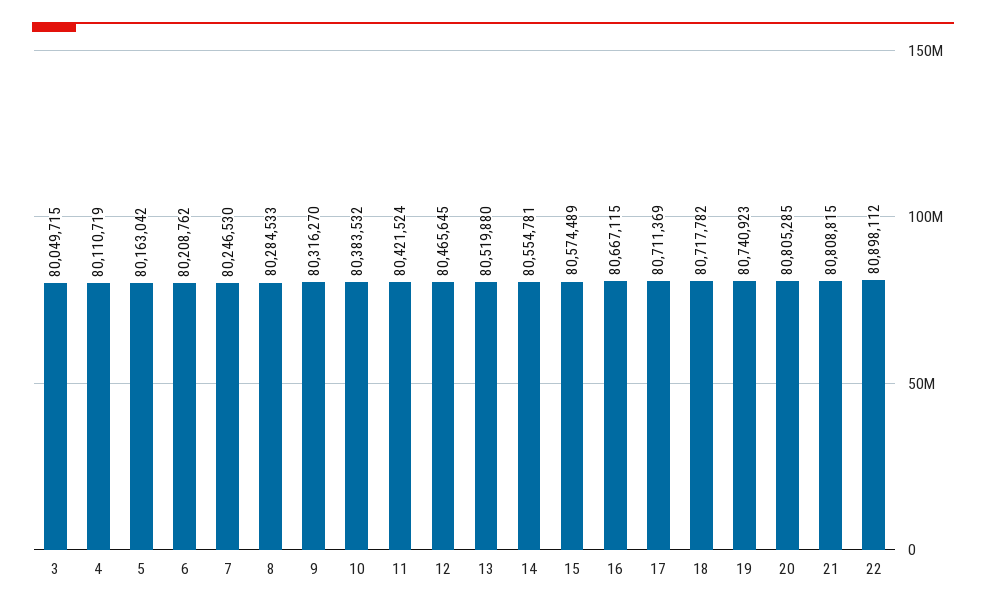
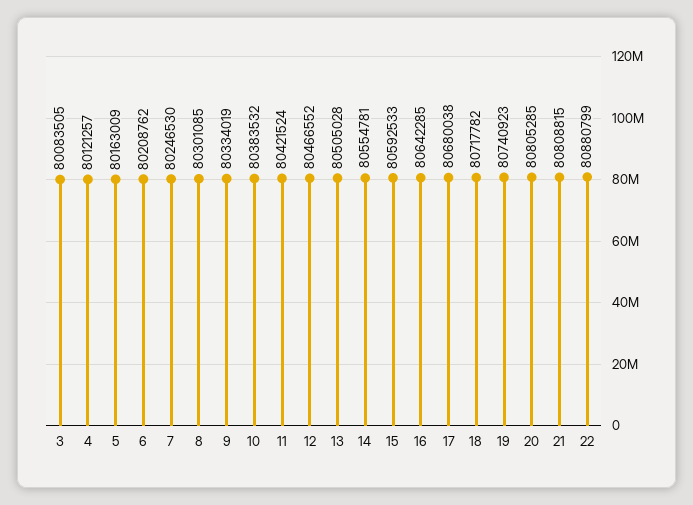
  {
-   "3": 80049715,
+   "3": 80083505,
-   "4": 80110719,
+   "4": 80121257,
-   "5": 80163042,
+   "5": 80163009,
    "6": 80208762,
    "7": 80246530,
-   "8": 80284533,
+   "8": 80301085,
-   "9": 80316270,
+   "9": 80334019,
    "10": 80383532,
    "11": 80421524,
-   "12": 80465645,
+   "12": 80466552,
-   "13": 80519880,
+   "13": 80505028,
    "14": 80554781,
-   "15": 80574489,
+   "15": 80592533,
-   "16": 80667115,
+   "16": 80642285,
-   "17": 80711369,
+   "17": 80680038,
    "18": 80717782,
    "19": 80740923,
    "20": 80805285,
    "21": 80808815,
-   "22": 80898112
+   "22": 80880799
  }

